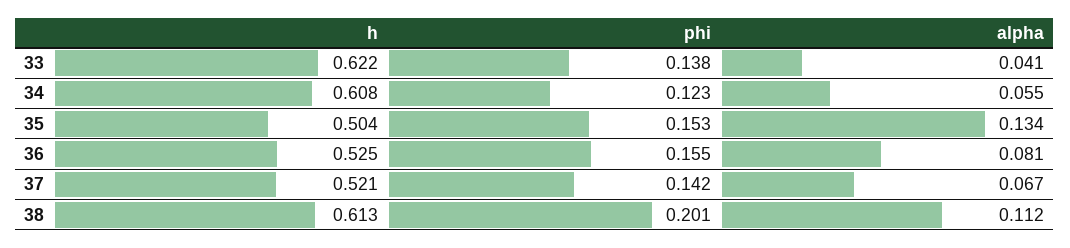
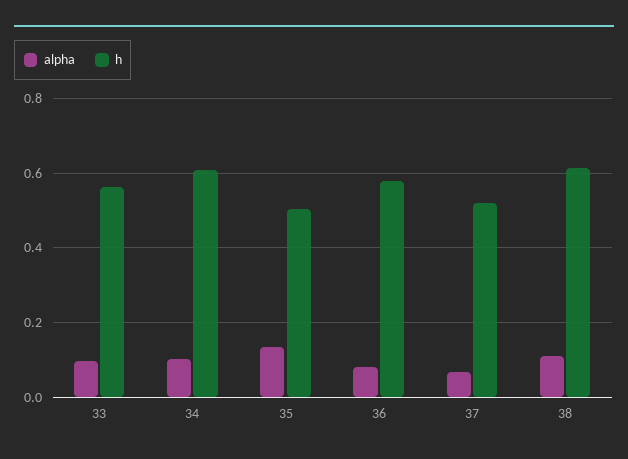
  {
    "h": {
-     "33": 0.622,
+     "33": 0.56,
      "34": 0.608,
      "35": 0.504,
-     "36": 0.525,
+     "36": 0.58,
      "37": 0.521,
      "38": 0.613
    },
-   "phi": {
-     "33": 0.138,
-     "34": 0.123,
-     "35": 0.153,
-     "36": 0.155,
-     "37": 0.142,
-     "38": 0.201
-   },
    "alpha": {
-     "33": 0.041,
+     "33": 0.1,
-     "34": 0.055,
+     "34": 0.1,
      "35": 0.134,
      "36": 0.081,
      "37": 0.067,
      "38": 0.112
    }
  }

